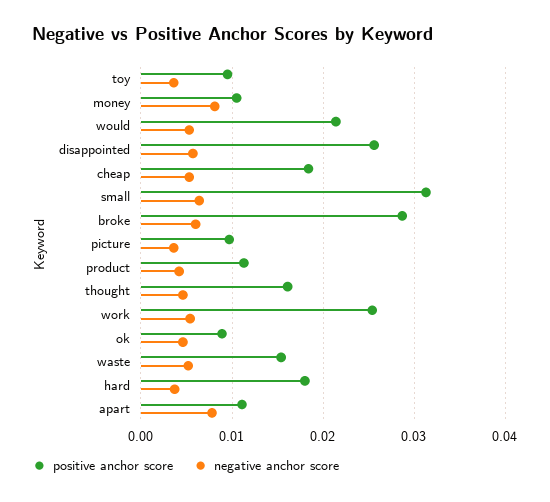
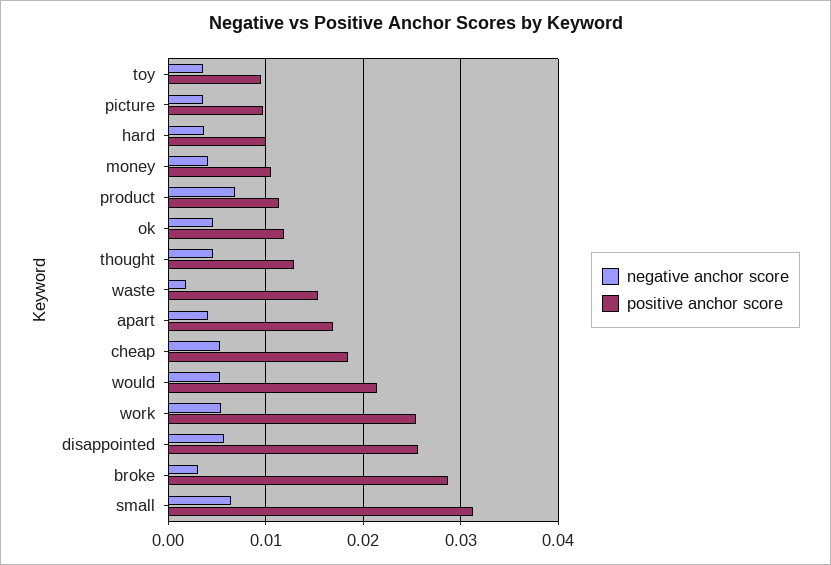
  {
    "positive anchor score": {
      "toy": 0.01,
      "money": 0.011,
      "would": 0.021,
      "disappointed": 0.026,
      "cheap": 0.018,
      "small": 0.031,
      "broke": 0.029,
      "picture": 0.01,
      "product": 0.011,
-     "thought": 0.016,
+     "thought": 0.013,
      "work": 0.025,
-     "ok": 0.009,
+     "ok": 0.012,
      "waste": 0.015,
-     "hard": 0.018,
+     "hard": 0.01,
-     "apart": 0.011
+     "apart": 0.017
    },
    "negative anchor score": {
      "toy": 0.004,
-     "money": 0.008,
+     "money": 0.004,
      "would": 0.005,
      "disappointed": 0.006,
      "cheap": 0.005,
      "small": 0.006,
-     "broke": 0.006,
+     "broke": 0.003,
      "picture": 0.004,
-     "product": 0.004,
+     "product": 0.007,
      "thought": 0.005,
      "work": 0.005,
      "ok": 0.005,
-     "waste": 0.005,
+     "waste": 0.002,
      "hard": 0.004,
-     "apart": 0.008
+     "apart": 0.004
    }
  }

